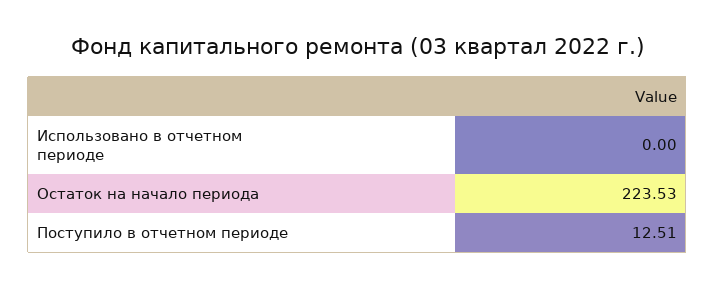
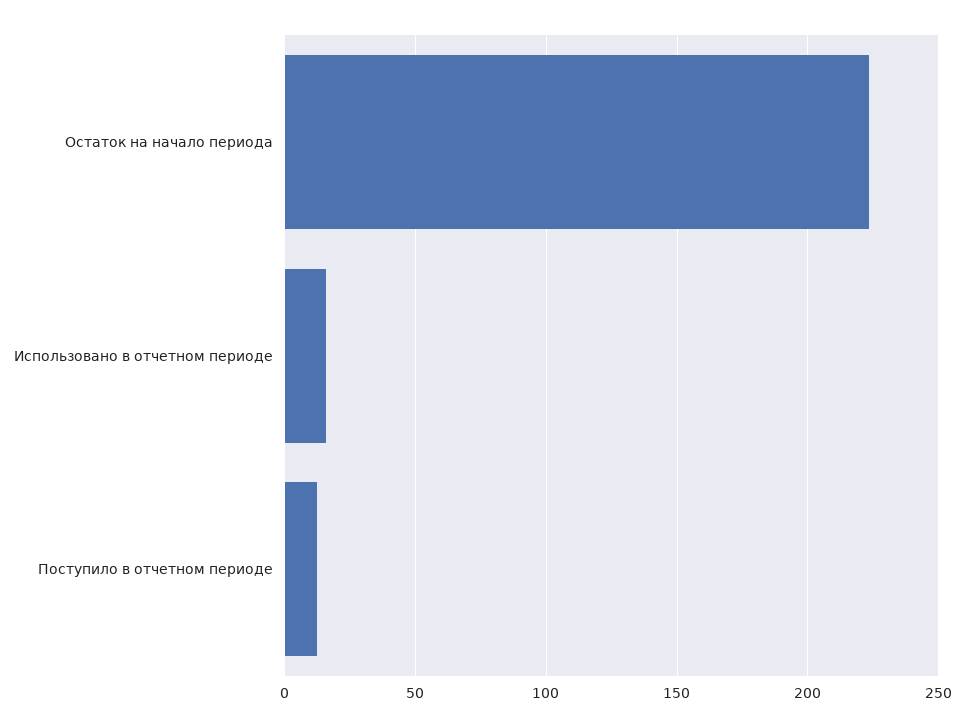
  {
-   "Использовано в отчетном периоде": 0,
+   "Использовано в отчетном периоде": 15,
    "Остаток на начало периода": 223.53,
    "Поступило в отчетном периоде": 12.51
  }

